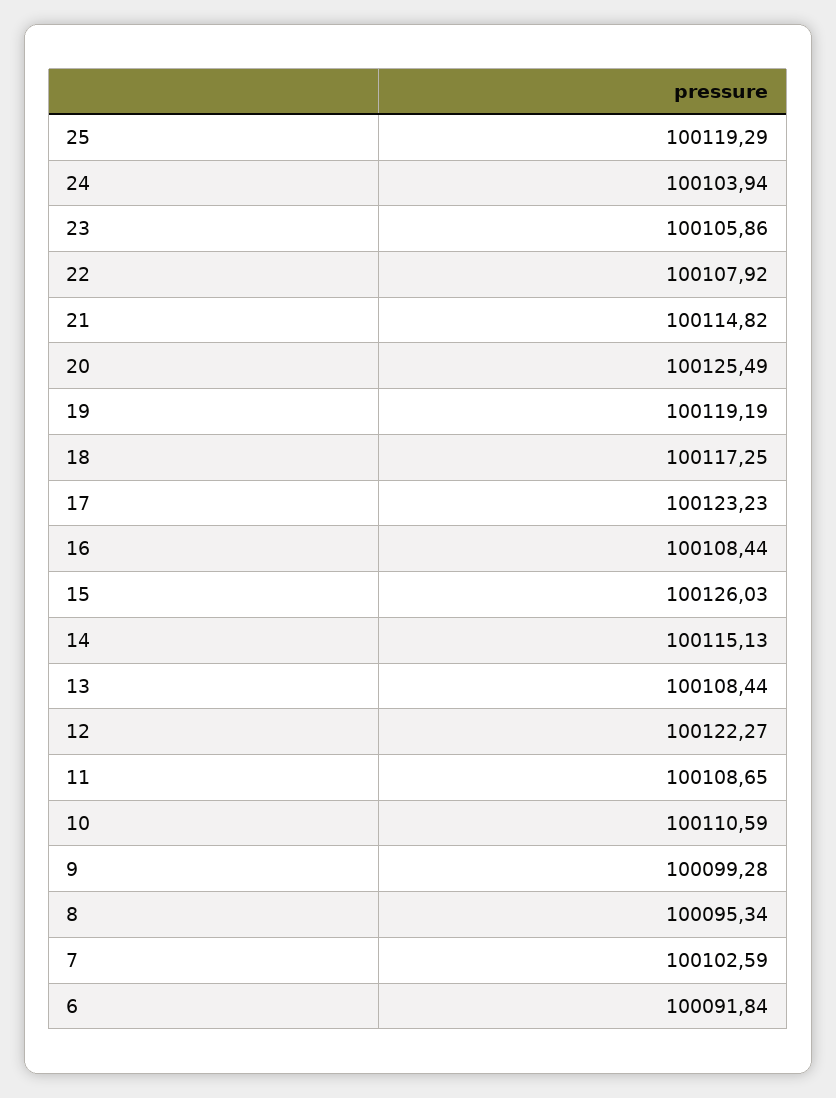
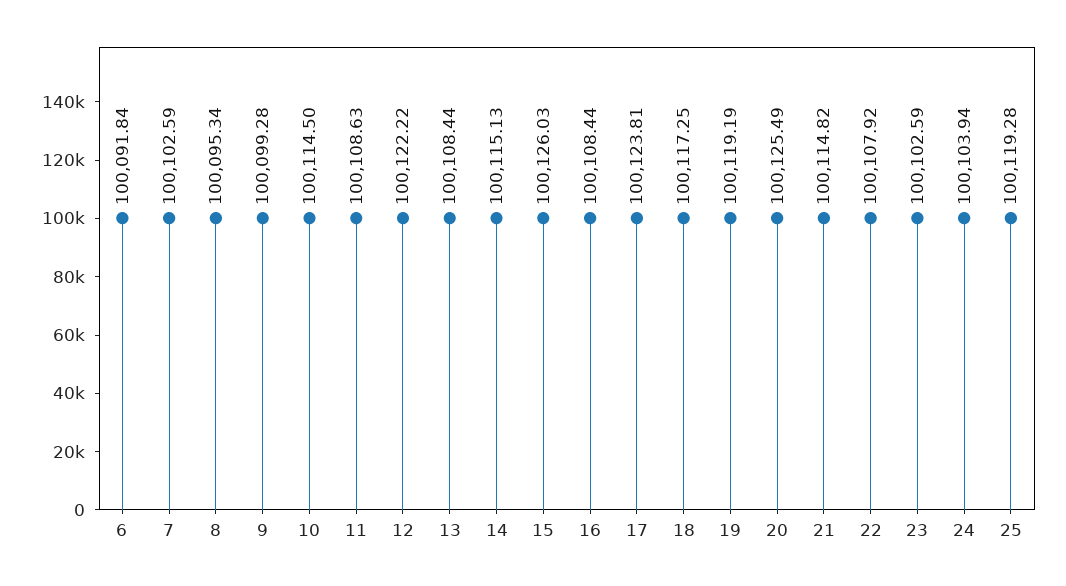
  {
-   "25": 100119.29,
+   "25": 100119.28,
    "24": 100103.94,
-   "23": 100105.86,
+   "23": 100102.59,
    "22": 100107.92,
    "21": 100114.82,
    "20": 100125.49,
    "19": 100119.19,
    "18": 100117.25,
-   "17": 100123.23,
+   "17": 100123.81,
    "16": 100108.44,
    "15": 100126.03,
    "14": 100115.13,
    "13": 100108.44,
-   "12": 100122.27,
+   "12": 100122.22,
-   "11": 100108.65,
+   "11": 100108.63,
-   "10": 100110.59,
+   "10": 100114.5,
    "9": 100099.28,
    "8": 100095.34,
    "7": 100102.59,
    "6": 100091.84
  }

